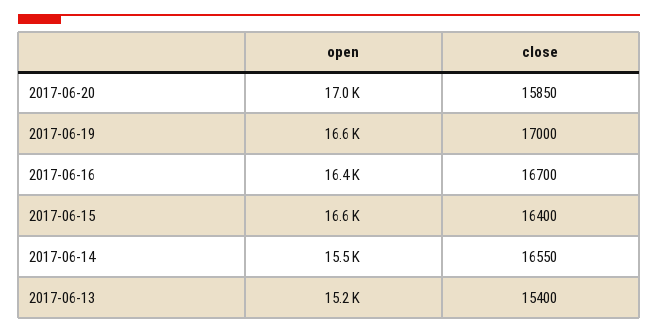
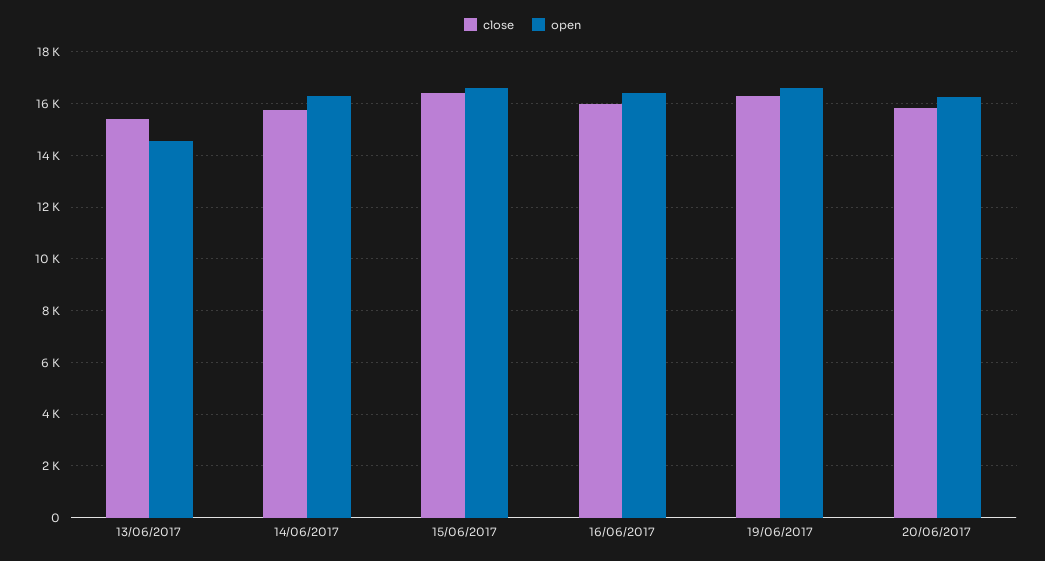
  {
    "open": {
-     "2017-06-20": 17000,
+     "2017-06-20": 16250,
      "2017-06-19": 16600,
      "2017-06-16": 16400,
      "2017-06-15": 16600,
-     "2017-06-14": 15500,
+     "2017-06-14": 16250,
-     "2017-06-13": 15200
+     "2017-06-13": 14500
    },
    "close": {
      "2017-06-20": 15850,
-     "2017-06-19": 17000,
+     "2017-06-19": 16250,
-     "2017-06-16": 16700,
+     "2017-06-16": 16000,
      "2017-06-15": 16400,
-     "2017-06-14": 16550,
+     "2017-06-14": 15750,
      "2017-06-13": 15400
    }
  }

